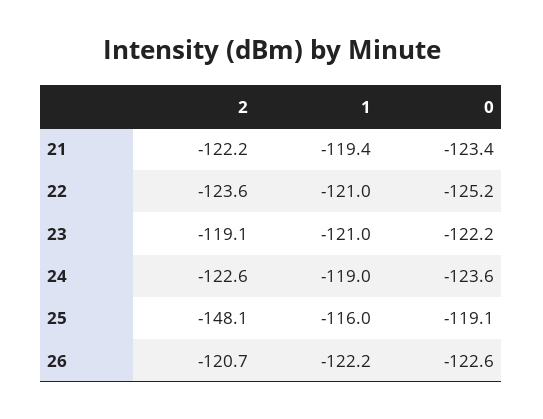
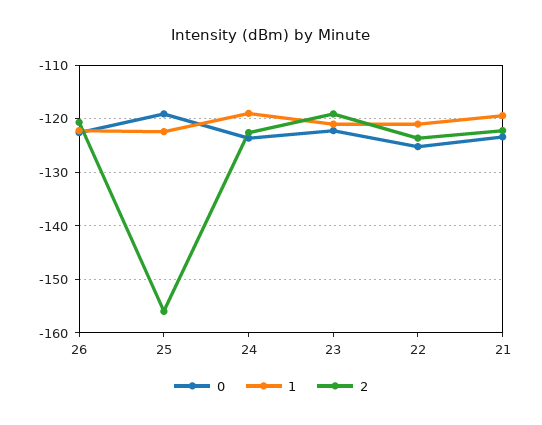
  {
    "2": {
      "21": -122.2,
      "22": -123.6,
      "23": -119.1,
      "24": -122.6,
-     "25": -148.1,
+     "25": -156,
      "26": -120.7
    },
    "1": {
      "21": -119.4,
      "22": -121,
      "23": -121,
      "24": -119,
-     "25": -116,
+     "25": -122,
      "26": -122.2
    },
    "0": {
      "21": -123.4,
      "22": -125.2,
      "23": -122.2,
      "24": -123.6,
      "25": -119.1,
      "26": -122.6
    }
  }

